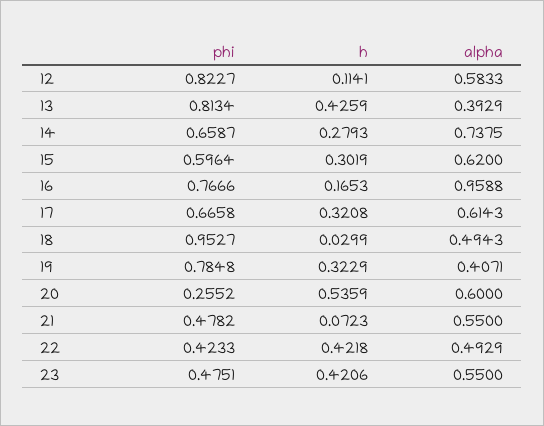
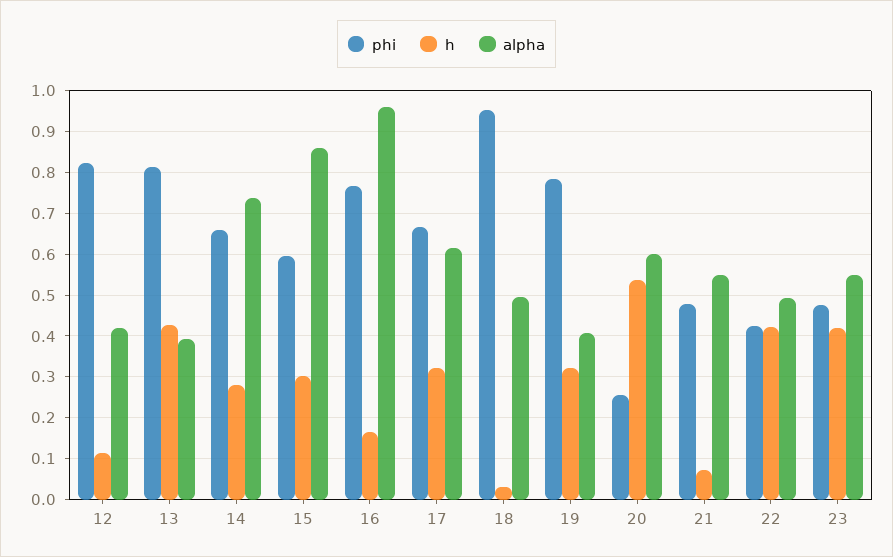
  {
    "phi": {
      "12": 0.8227,
      "13": 0.8134,
      "14": 0.6587,
      "15": 0.5964,
      "16": 0.7666,
      "17": 0.6658,
      "18": 0.9527,
      "19": 0.7848,
      "20": 0.2552,
      "21": 0.4782,
      "22": 0.4233,
      "23": 0.4751
    },
    "h": {
      "12": 0.1141,
      "13": 0.4259,
      "14": 0.2793,
      "15": 0.3019,
      "16": 0.1653,
      "17": 0.3208,
      "18": 0.0299,
      "19": 0.3229,
      "20": 0.5359,
      "21": 0.0723,
      "22": 0.4218,
      "23": 0.4206
    },
    "alpha": {
-     "12": 0.5833,
+     "12": 0.42,
      "13": 0.3929,
      "14": 0.7375,
-     "15": 0.62,
+     "15": 0.86,
      "16": 0.9588,
      "17": 0.6143,
      "18": 0.4943,
      "19": 0.4071,
      "20": 0.6,
      "21": 0.55,
      "22": 0.4929,
      "23": 0.55
    }
  }

